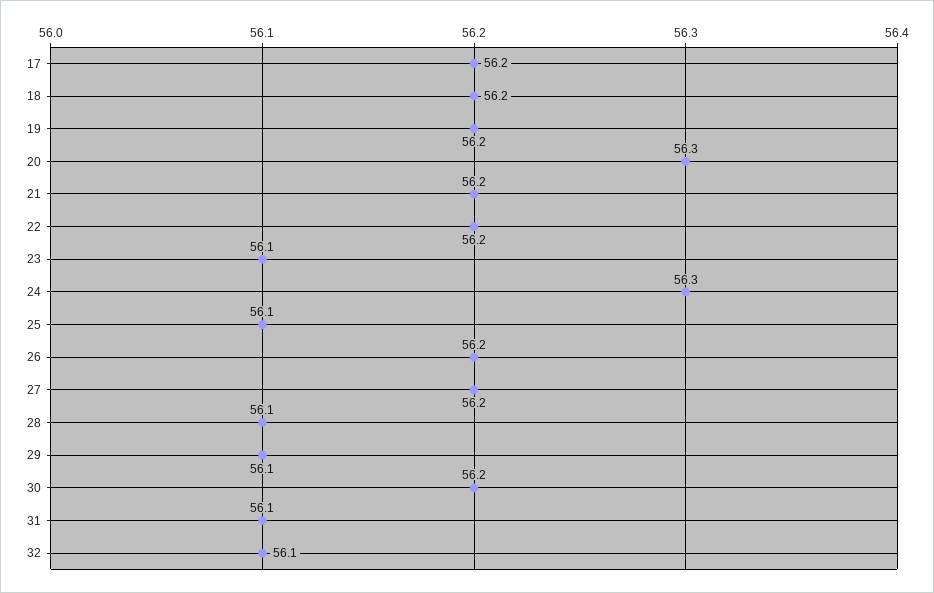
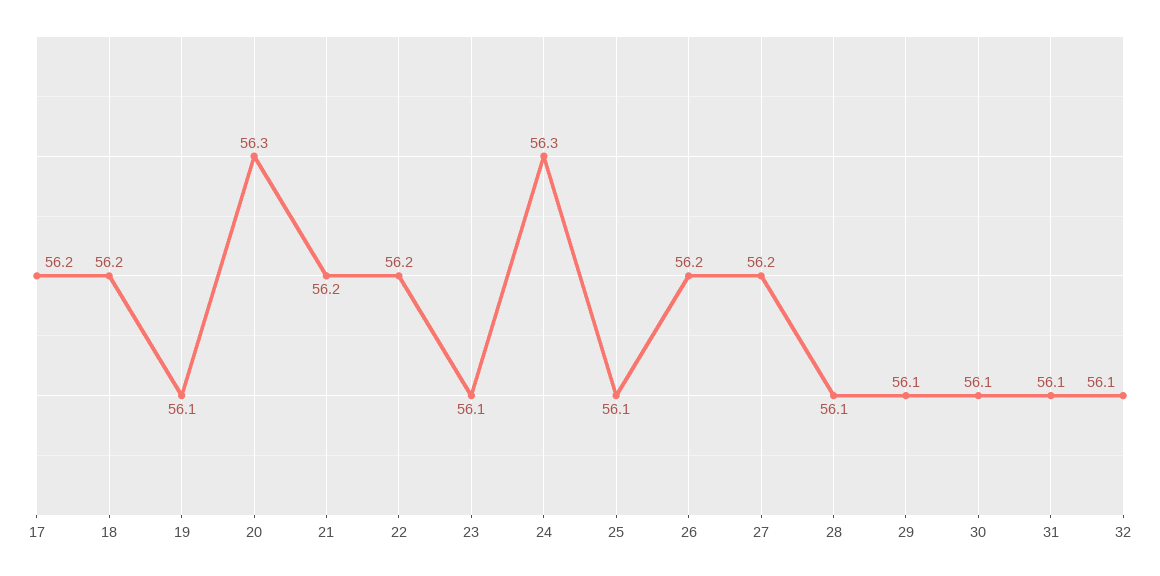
  {
    "17": 56.2,
    "18": 56.2,
-   "19": 56.2,
+   "19": 56.1,
    "20": 56.3,
    "21": 56.2,
    "22": 56.2,
    "23": 56.1,
    "24": 56.3,
    "25": 56.1,
    "26": 56.2,
    "27": 56.2,
    "28": 56.1,
    "29": 56.1,
-   "30": 56.2,
+   "30": 56.1,
    "31": 56.1,
    "32": 56.1
  }

